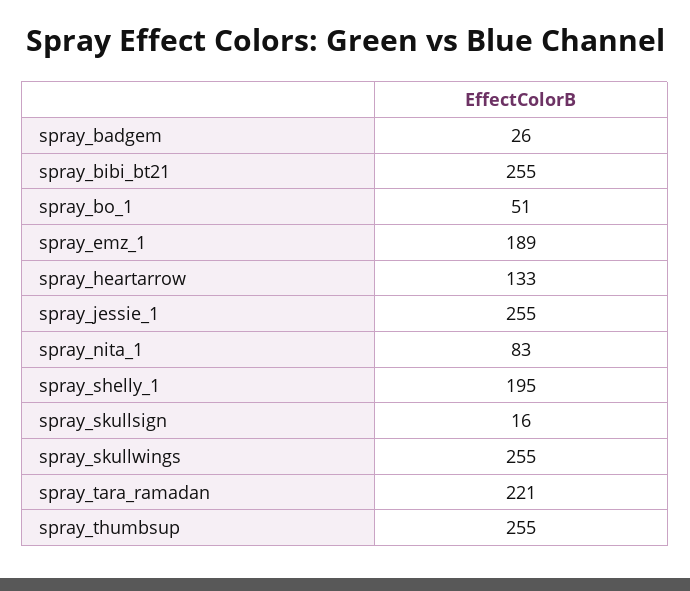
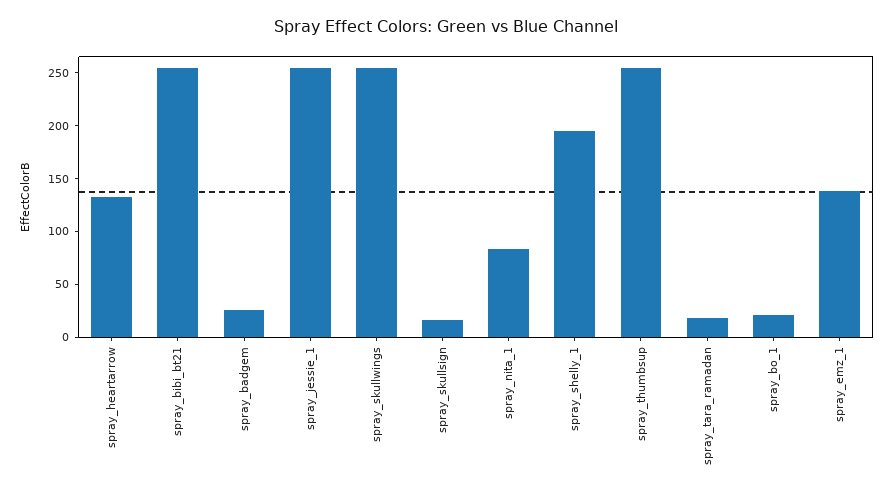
  {
    "spray_badgem": 26,
    "spray_bibi_bt21": 255,
-   "spray_bo_1": 51,
+   "spray_bo_1": 20,
-   "spray_emz_1": 189,
+   "spray_emz_1": 140,
    "spray_heartarrow": 133,
    "spray_jessie_1": 255,
    "spray_nita_1": 83,
    "spray_shelly_1": 195,
    "spray_skullsign": 16,
    "spray_skullwings": 255,
-   "spray_tara_ramadan": 221,
+   "spray_tara_ramadan": 20,
    "spray_thumbsup": 255
  }

